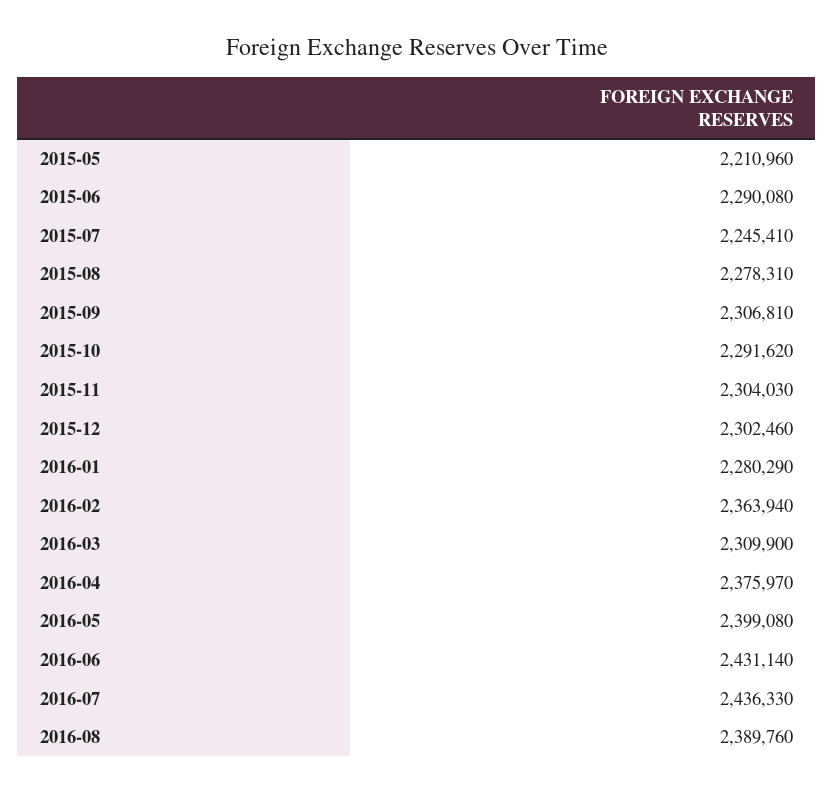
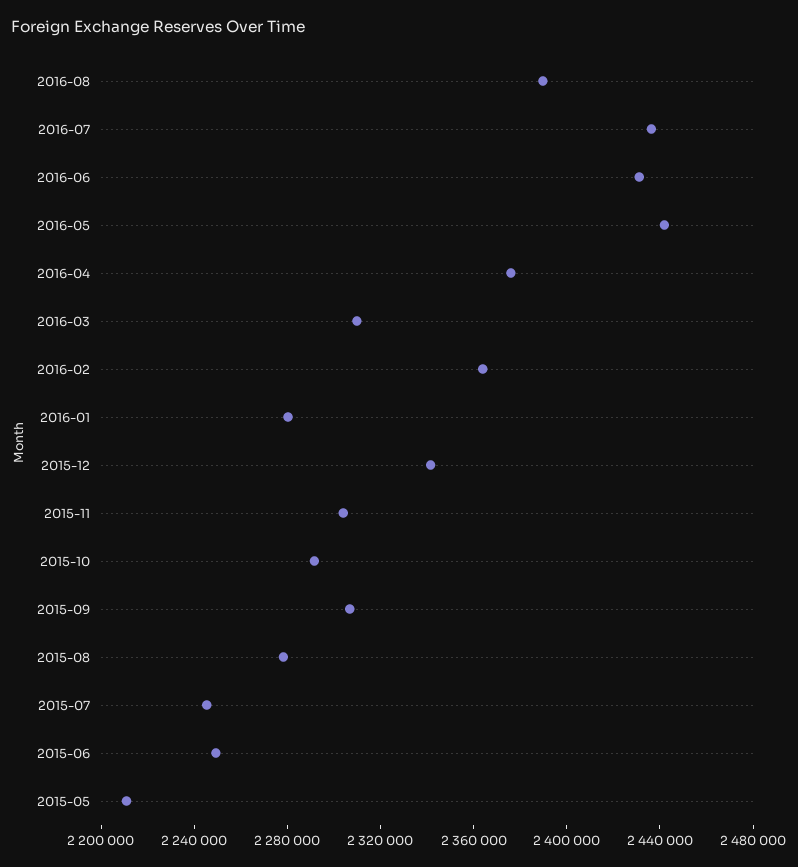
  {
    "2015-05": 2210960,
-   "2015-06": 2290080,
+   "2015-06": 2250000,
    "2015-07": 2245410,
    "2015-08": 2278310,
    "2015-09": 2306810,
    "2015-10": 2291620,
    "2015-11": 2304030,
-   "2015-12": 2302460,
+   "2015-12": 2340000,
    "2016-01": 2280290,
    "2016-02": 2363940,
    "2016-03": 2309900,
    "2016-04": 2375970,
-   "2016-05": 2399080,
+   "2016-05": 2440000,
    "2016-06": 2431140,
    "2016-07": 2436330,
    "2016-08": 2389760
  }

